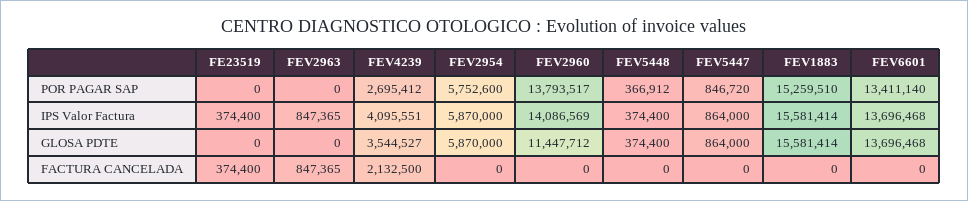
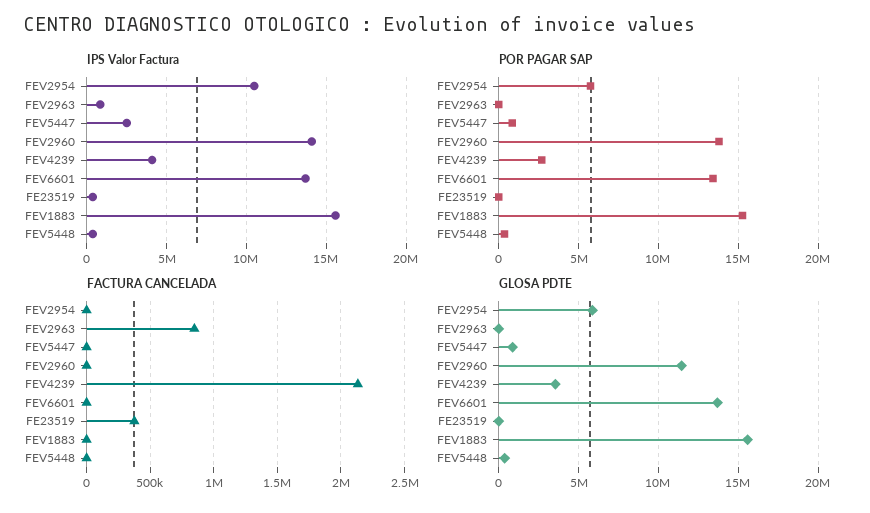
  {
    "POR PAGAR SAP": {
      "FE23519": 0,
      "FEV2963": 0,
      "FEV4239": 2695412,
      "FEV2954": 5752600,
      "FEV2960": 13793517,
      "FEV5448": 366912,
      "FEV5447": 846720,
      "FEV1883": 15259510,
      "FEV6601": 13411140
    },
    "IPS Valor Factura": {
      "FE23519": 374400,
      "FEV2963": 847365,
      "FEV4239": 4095551,
-     "FEV2954": 5870000,
+     "FEV2954": 10500000,
      "FEV2960": 14086569,
      "FEV5448": 374400,
-     "FEV5447": 864000,
+     "FEV5447": 2500000,
      "FEV1883": 15581414,
      "FEV6601": 13696468
    },
    "GLOSA PDTE": {
      "FE23519": 0,
      "FEV2963": 0,
      "FEV4239": 3544527,
      "FEV2954": 5870000,
      "FEV2960": 11447712,
      "FEV5448": 374400,
      "FEV5447": 864000,
      "FEV1883": 15581414,
      "FEV6601": 13696468
    },
    "FACTURA CANCELADA": {
      "FE23519": 374400,
      "FEV2963": 847365,
      "FEV4239": 2132500,
      "FEV2954": 0,
      "FEV2960": 0,
      "FEV5448": 0,
      "FEV5447": 0,
      "FEV1883": 0,
      "FEV6601": 0
    }
  }

